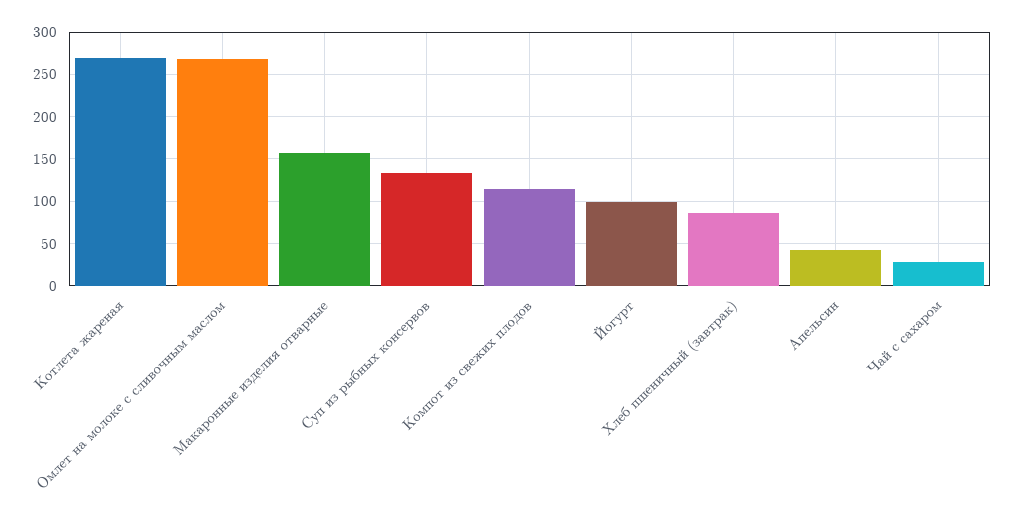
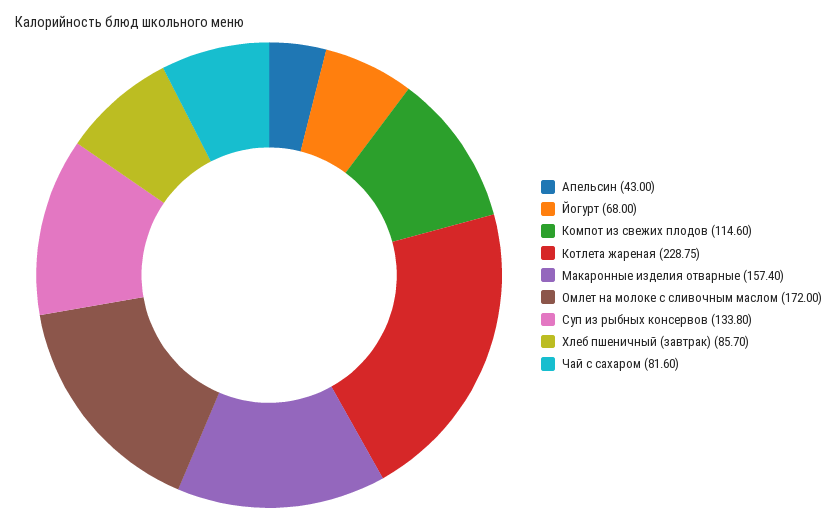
  {
-   "Котлета жареная": 270,
+   "Котлета жареная": 228.75,
-   "Омлет на молоке с сливочным маслом": 270,
+   "Омлет на молоке с сливочным маслом": 172,
    "Макаронные изделия отварные": 157.4,
    "Суп из рыбных консервов": 133.8,
    "Компот из свежих плодов": 114.6,
-   "Йогурт": 100,
+   "Йогурт": 68,
    "Хлеб пшеничный (завтрак)": 85.7,
    "Апельсин": 43,
-   "Чай с сахаром": 30
+   "Чай с сахаром": 81.6
  }

